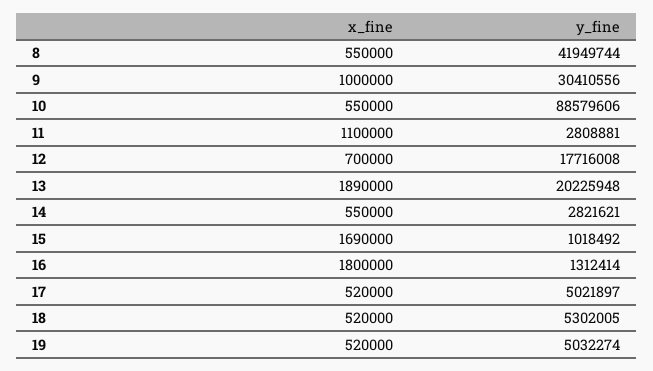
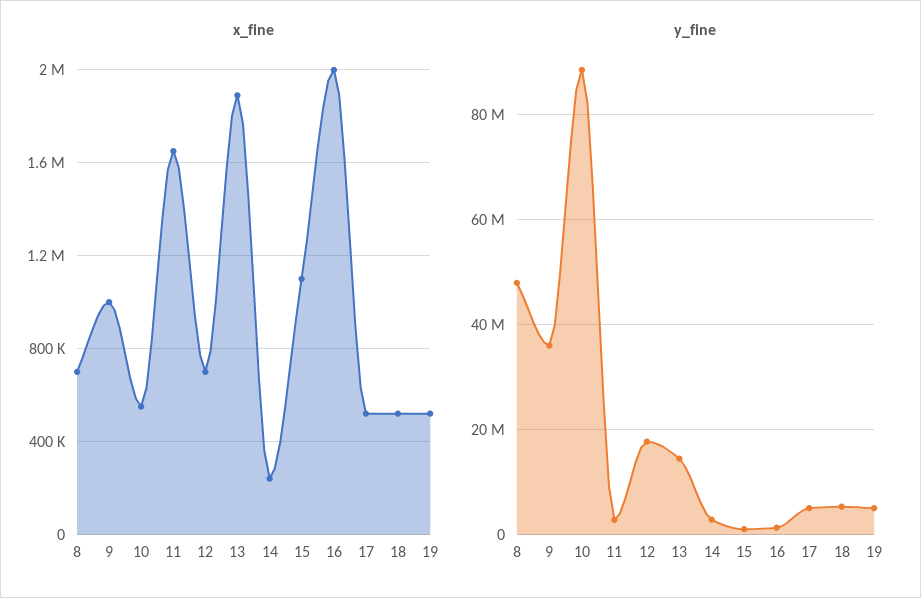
  {
    "x_fine": {
-     "8": 550000,
+     "8": 700000,
      "9": 1000000,
      "10": 550000,
-     "11": 1100000,
+     "11": 1650000,
      "12": 700000,
      "13": 1890000,
-     "14": 550000,
+     "14": 250000,
-     "15": 1690000,
+     "15": 1100000,
-     "16": 1800000,
+     "16": 2000000,
      "17": 520000,
      "18": 520000,
      "19": 520000
    },
    "y_fine": {
-     "8": 41949744,
+     "8": 48000000,
-     "9": 30410556,
+     "9": 36000000,
      "10": 88579606,
      "11": 2808881,
      "12": 17716008,
-     "13": 20225948,
+     "13": 14000000,
      "14": 2821621,
      "15": 1018492,
      "16": 1312414,
      "17": 5021897,
      "18": 5302005,
      "19": 5032274
    }
  }

